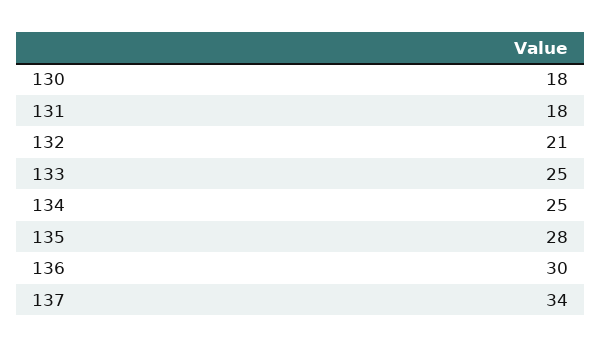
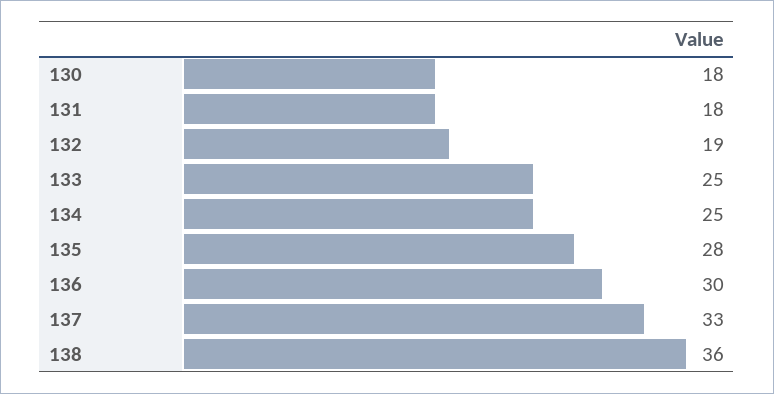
  {
    "130": 18,
    "131": 18,
-   "132": 21,
+   "132": 19,
    "133": 25,
    "134": 25,
    "135": 28,
    "136": 30,
-   "137": 34
+   "137": 33,
+   "138": 36
  }

